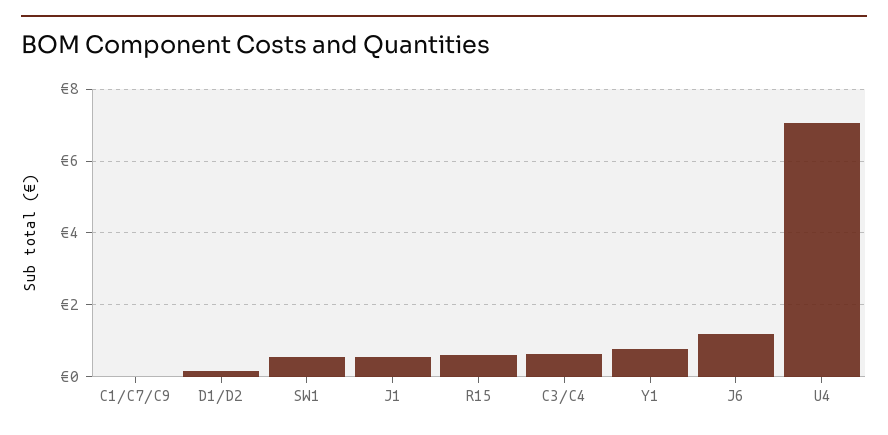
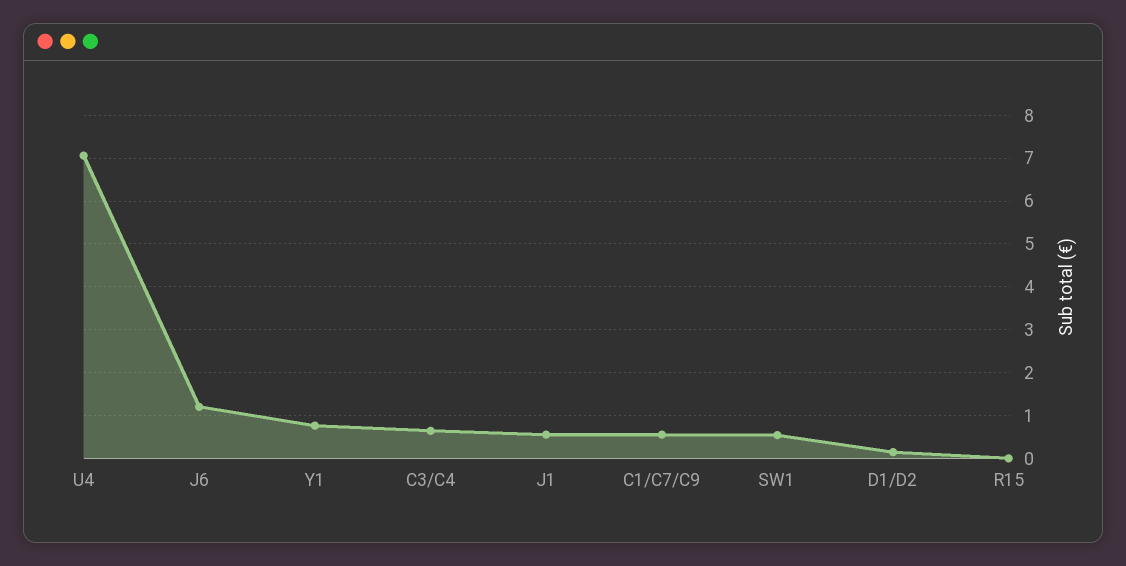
  {
-   "C1/C7/C9": 0,
+   "C1/C7/C9": 0.6,
    "D1/D2": 0.2,
    "SW1": 0.6,
    "J1": 0.6,
-   "R15": 0.6,
+   "R15": 0,
    "C3/C4": 0.6,
    "Y1": 0.8,
    "J6": 1.2,
    "U4": 7
  }

